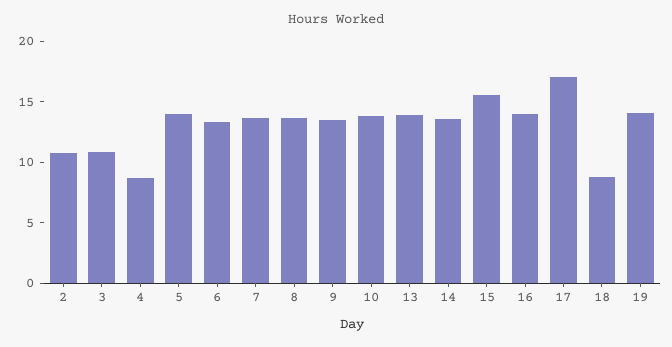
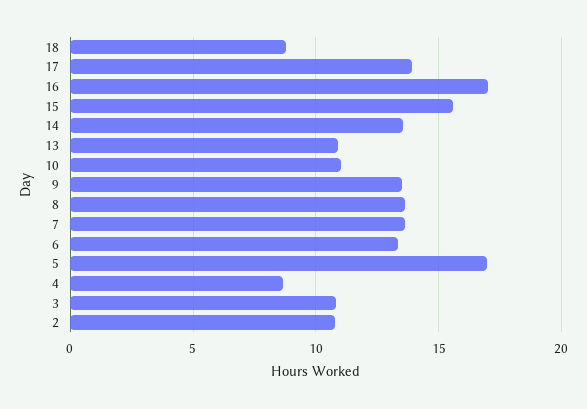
  {
    "2": 11,
    "3": 11,
    "4": 8.5,
-   "5": 14,
+   "5": 17,
    "6": 13.5,
    "7": 13.5,
    "8": 13.5,
    "9": 13.5,
-   "10": 14,
+   "10": 11,
-   "13": 14,
+   "13": 11,
    "14": 13.5,
    "15": 15.5,
-   "16": 14,
+   "16": 17,
-   "17": 17,
+   "17": 14,
-   "18": 9,
+   "18": 9
-   "19": 14
  }

